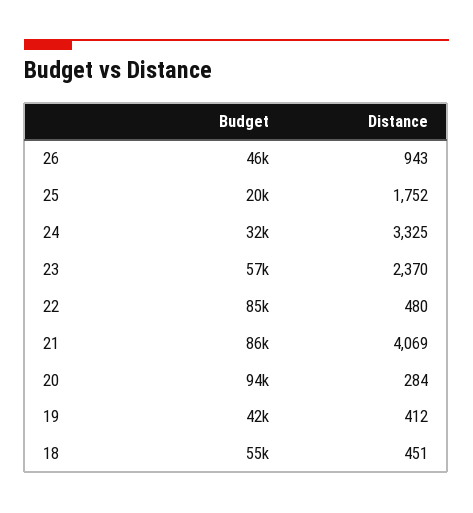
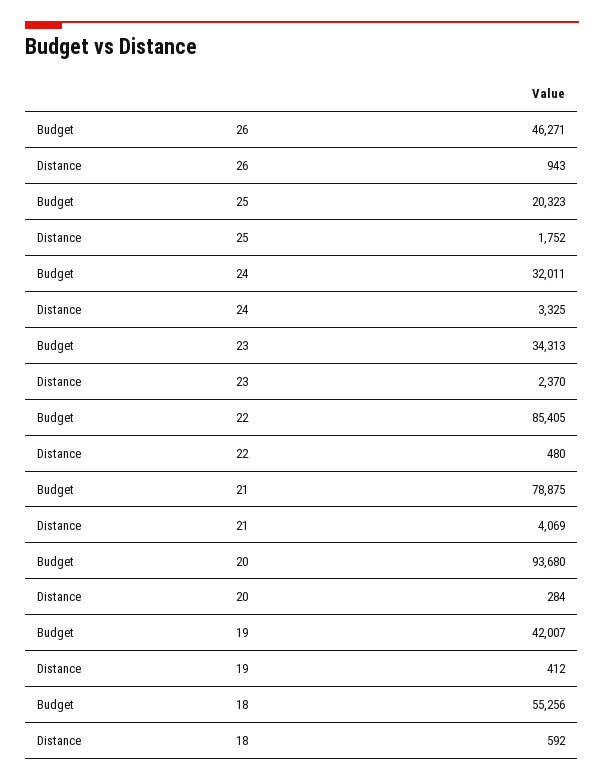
  {
    "Budget": {
      "26": 46271,
      "25": 20323,
      "24": 32011,
-     "23": 57000,
+     "23": 34313,
      "22": 85405,
-     "21": 86000,
+     "21": 78875,
      "20": 93680,
      "19": 42007,
      "18": 55256
    },
    "Distance": {
      "26": 943,
      "25": 1752,
      "24": 3325,
      "23": 2370,
      "22": 480,
      "21": 4069,
      "20": 284,
      "19": 412,
-     "18": 451
+     "18": 592
    }
  }

